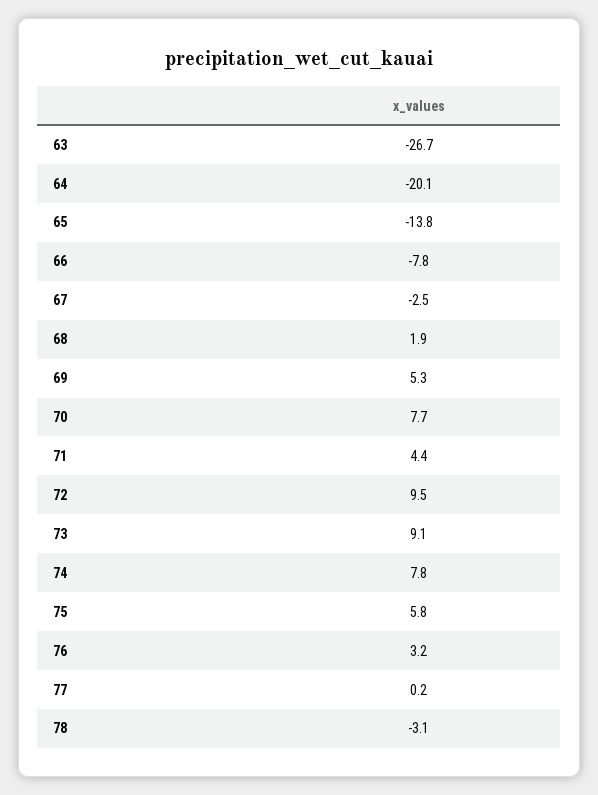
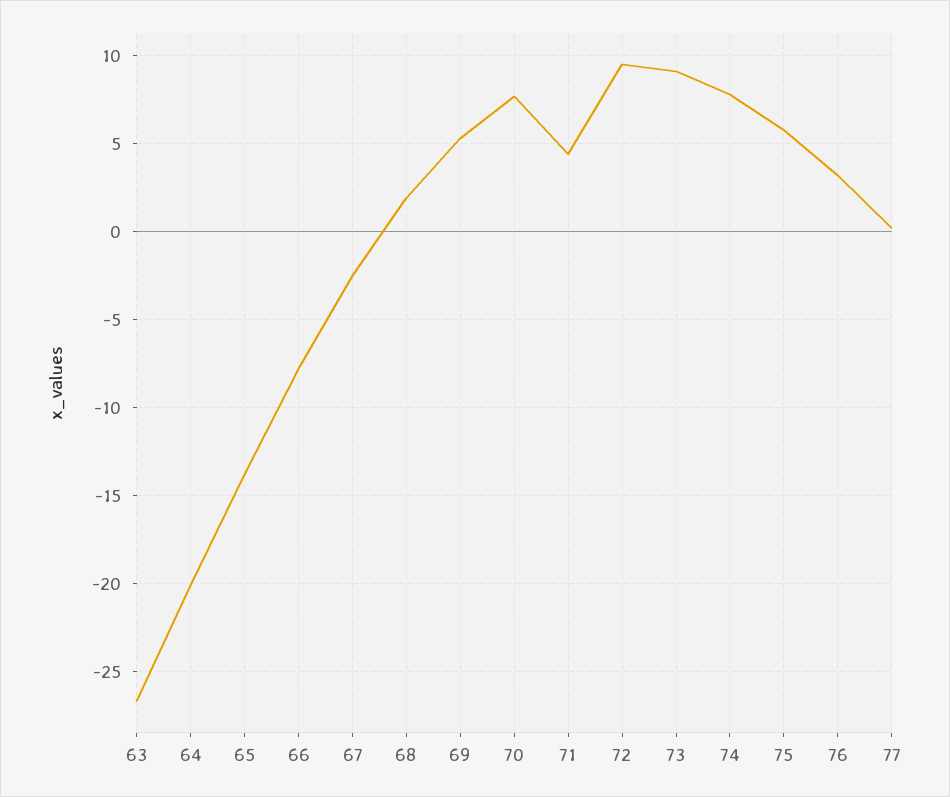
  {
    "63": -26.7,
    "64": -20.1,
    "65": -13.8,
    "66": -7.8,
    "67": -2.5,
    "68": 1.9,
    "69": 5.3,
    "70": 7.7,
    "71": 4.4,
    "72": 9.5,
    "73": 9.1,
    "74": 7.8,
    "75": 5.8,
    "76": 3.2,
-   "77": 0.2,
+   "77": 0.2
-   "78": -3.1
  }

